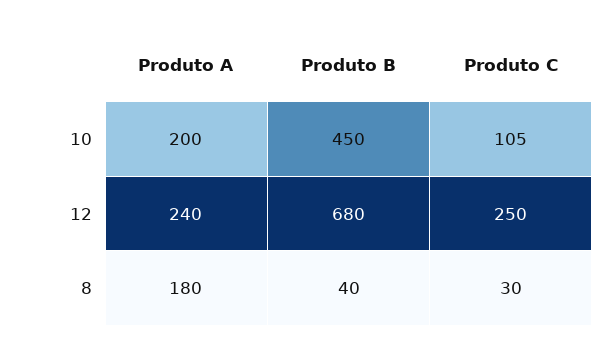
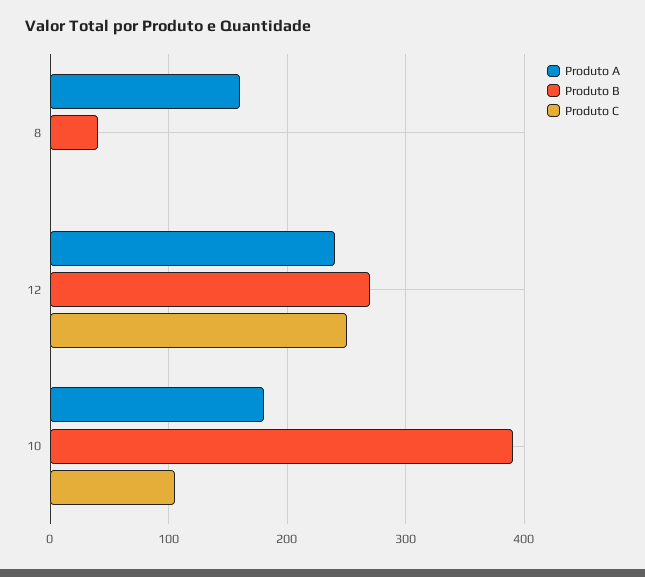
  {
    "Produto A": {
-     "10": 200,
+     "10": 180,
      "12": 240,
-     "8": 180
+     "8": 160
    },
    "Produto B": {
-     "10": 450,
+     "10": 390,
-     "12": 680,
+     "12": 270,
      "8": 40
    },
    "Produto C": {
      "10": 105,
      "12": 250,
-     "8": 30
+     "8": 0
    }
  }

